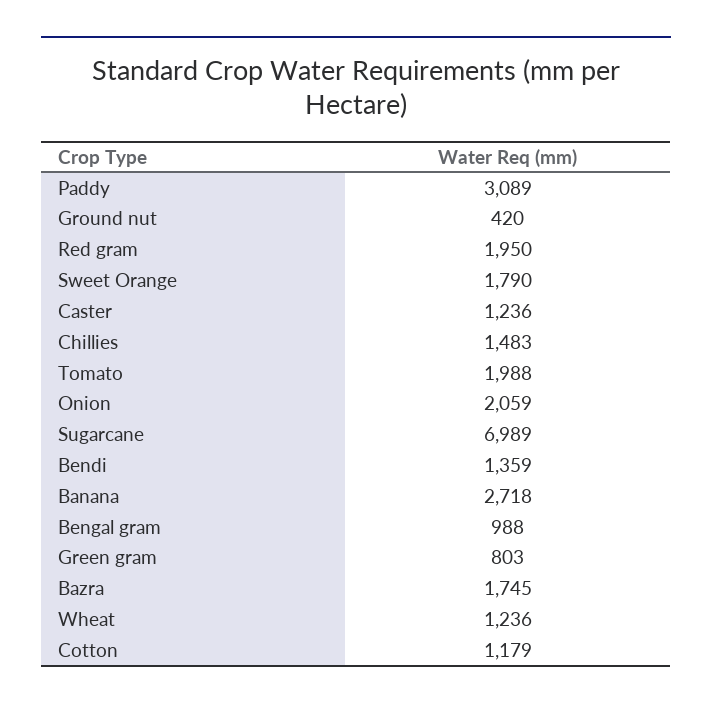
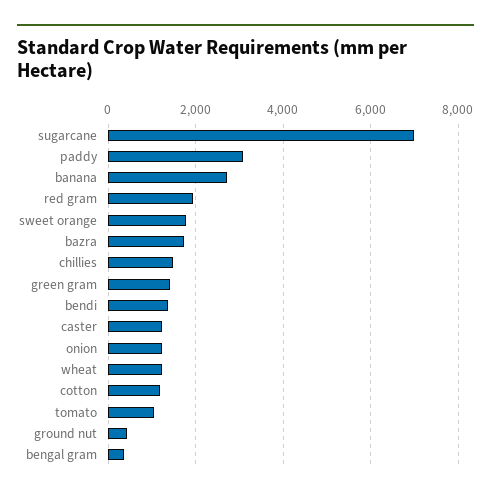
  {
    "Paddy": 3089,
    "Ground nut": 420,
    "Red gram": 1950,
    "Sweet Orange": 1790,
    "Caster": 1236,
    "Chillies": 1483,
-   "Tomato": 1988,
+   "Tomato": 1000,
-   "Onion": 2059,
+   "Onion": 1200,
    "Sugarcane": 6989,
    "Bendi": 1359,
    "Banana": 2718,
-   "Bengal gram": 988,
+   "Bengal gram": 400,
-   "Green gram": 803,
+   "Green gram": 1400,
    "Bazra": 1745,
    "Wheat": 1236,
    "Cotton": 1179
  }

